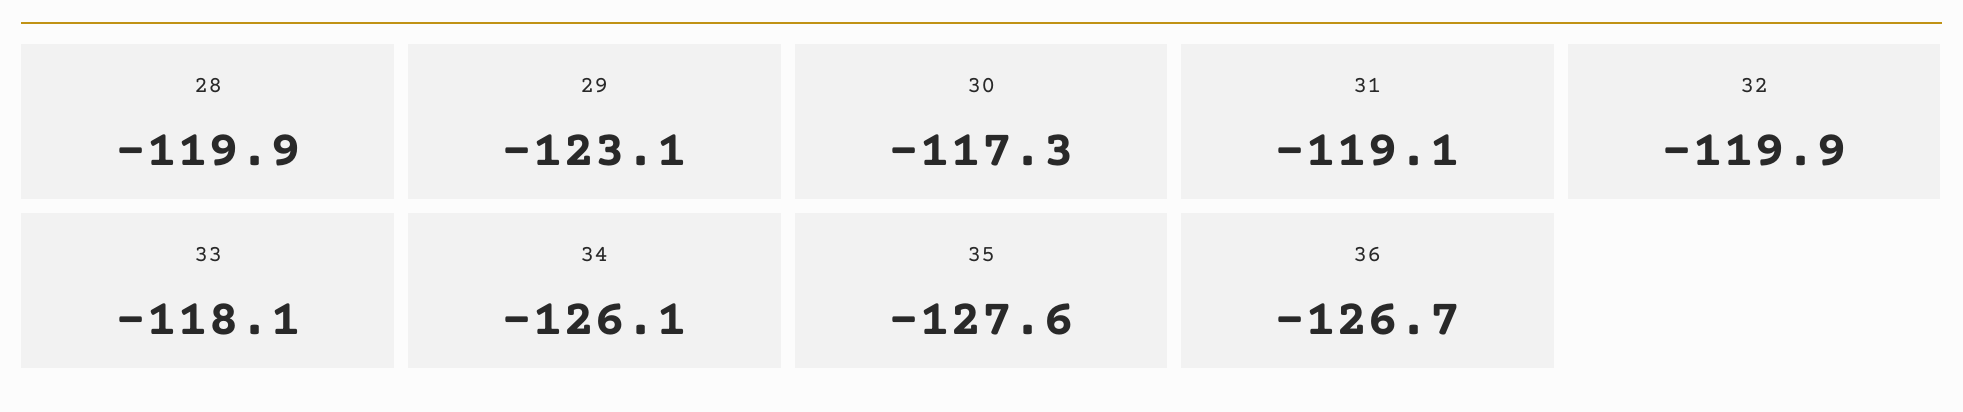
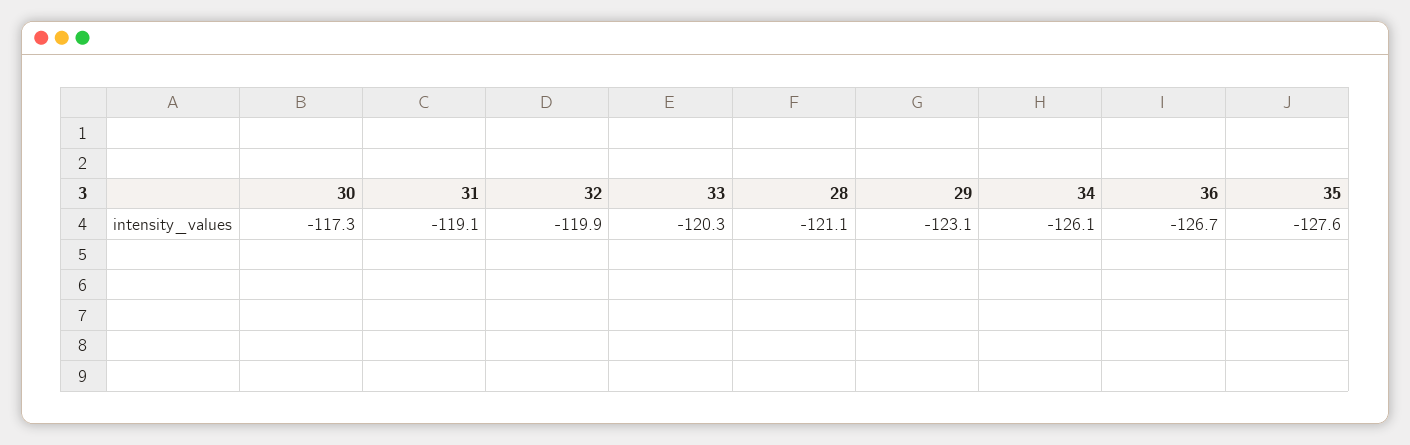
  {
-   "28": -119.9,
+   "28": -121.1,
    "29": -123.1,
    "30": -117.3,
    "31": -119.1,
    "32": -119.9,
-   "33": -118.1,
+   "33": -120.3,
    "34": -126.1,
    "35": -127.6,
    "36": -126.7
  }

